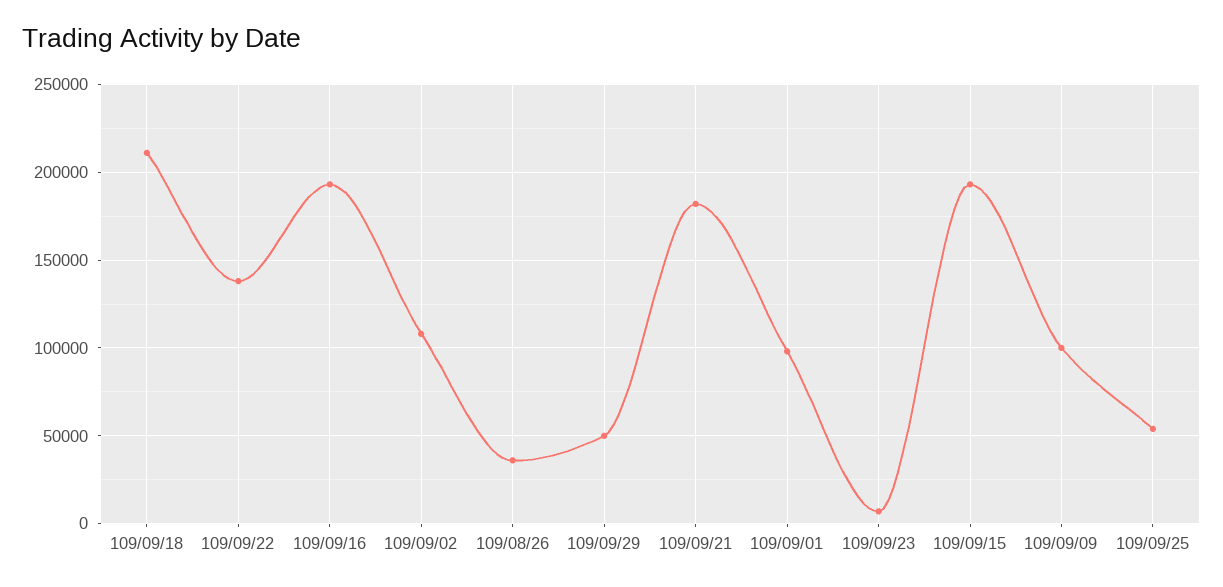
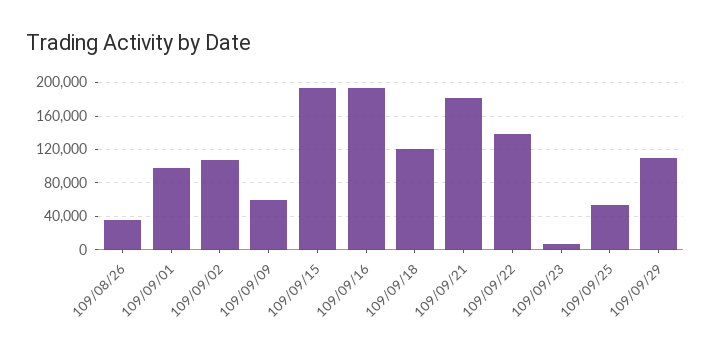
  {
-   "109/09/18": 210000,
+   "109/09/18": 120000,
    "109/09/22": 140000,
    "109/09/16": 195000,
    "109/09/02": 110000,
    "109/08/26": 35000,
-   "109/09/29": 50000,
+   "109/09/29": 110000,
    "109/09/21": 180000,
    "109/09/01": 100000,
    "109/09/23": 5000,
    "109/09/15": 195000,
-   "109/09/09": 100000,
+   "109/09/09": 60000,
    "109/09/25": 55000
  }

